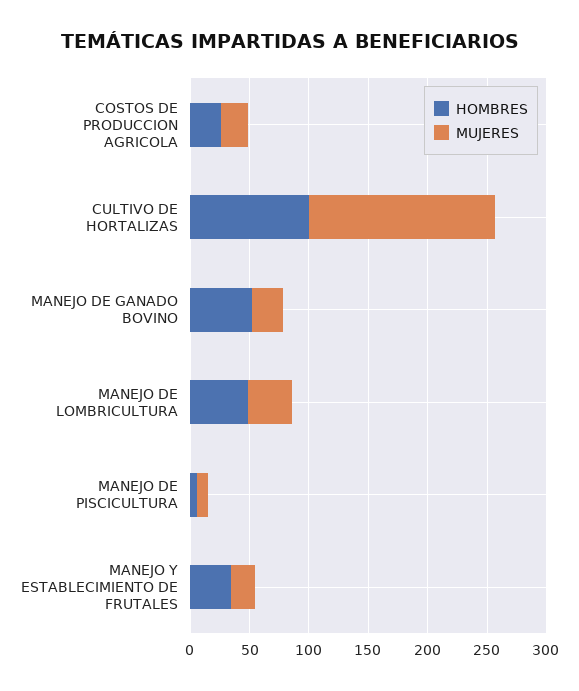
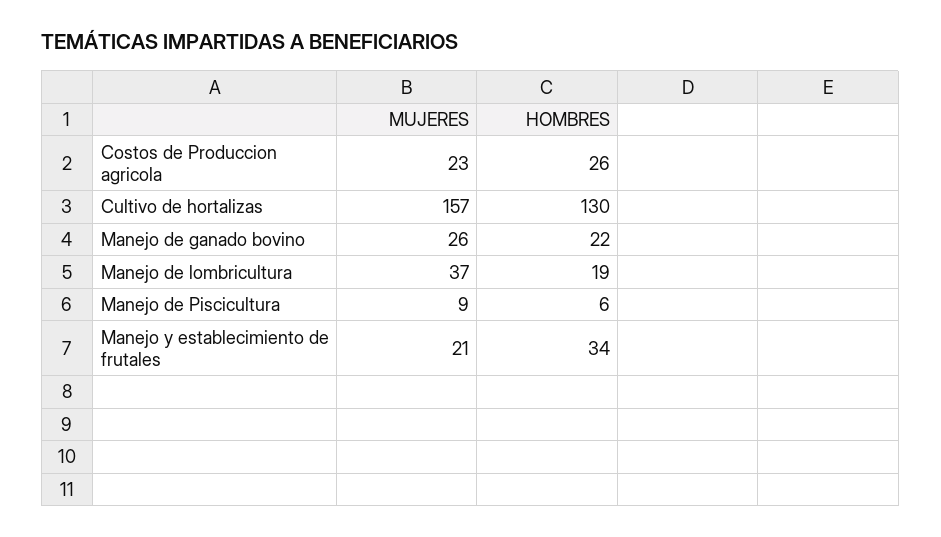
  {
    "HOMBRES": {
      "COSTOS DE PRODUCCION AGRICOLA": 26,
-     "CULTIVO DE HORTALIZAS": 100,
+     "CULTIVO DE HORTALIZAS": 130,
-     "MANEJO DE GANADO BOVINO": 50,
+     "MANEJO DE GANADO BOVINO": 22,
-     "MANEJO DE LOMBRICULTURA": 50,
+     "MANEJO DE LOMBRICULTURA": 19,
      "MANEJO DE PISCICULTURA": 6,
      "MANEJO Y ESTABLECIMIENTO DE FRUTALES": 34
    },
    "MUJERES": {
      "COSTOS DE PRODUCCION AGRICOLA": 23,
      "CULTIVO DE HORTALIZAS": 157,
      "MANEJO DE GANADO BOVINO": 26,
      "MANEJO DE LOMBRICULTURA": 37,
      "MANEJO DE PISCICULTURA": 9,
      "MANEJO Y ESTABLECIMIENTO DE FRUTALES": 21
    }
  }

